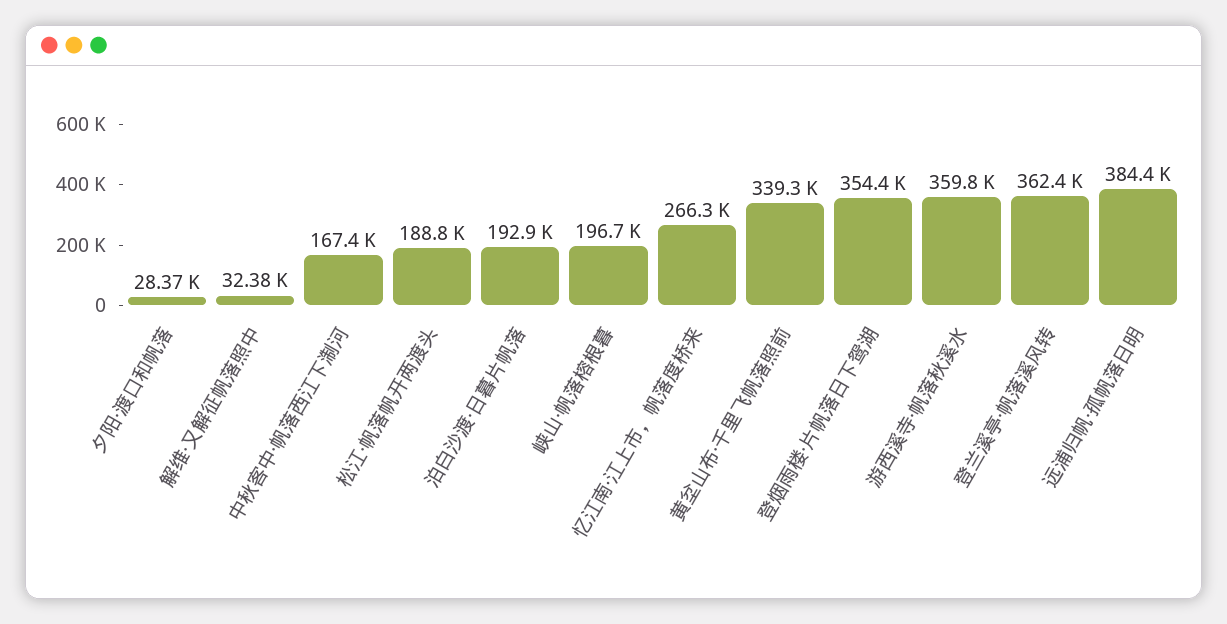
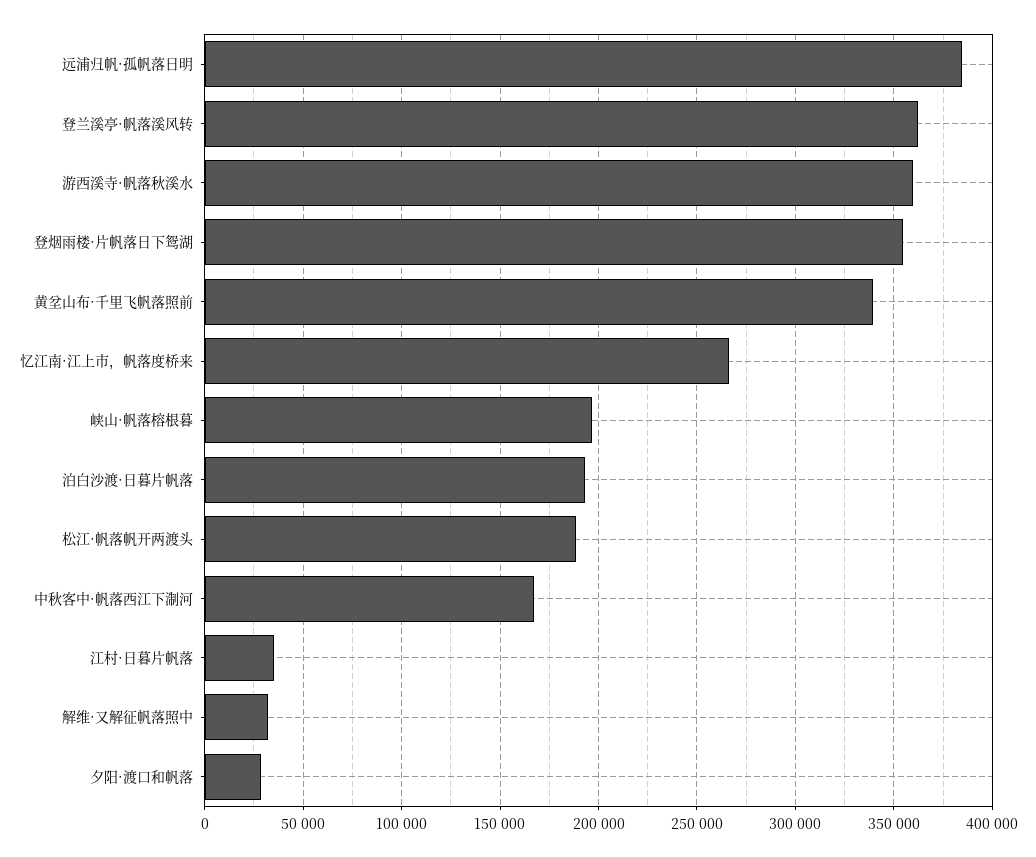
  {
    "夕阳·渡口和帆落": 28370,
    "解维·又解征帆落照中": 32380,
    "中秋客中·帆落西江下淛河": 167400,
    "松江·帆落帆开两渡头": 188800,
    "泊白沙渡·日暮片帆落": 192900,
    "峡山·帆落榕根暮": 196700,
    "忆江南·江上市，帆落度桥来": 266300,
    "黄坌山布·千里飞帆落照前": 339300,
    "登烟雨楼·片帆落日下鸳湖": 354400,
    "游西溪寺·帆落秋溪水": 359800,
    "登兰溪亭·帆落溪风转": 362400,
-   "远浦归帆·孤帆落日明": 384400
+   "远浦归帆·孤帆落日明": 384400,
+   "江村·日暮片帆落": 35000
  }

